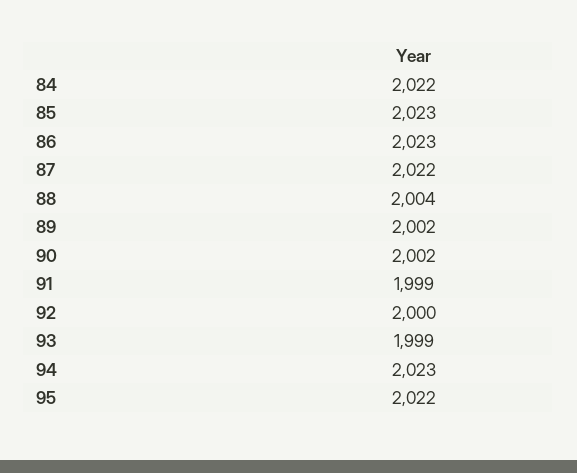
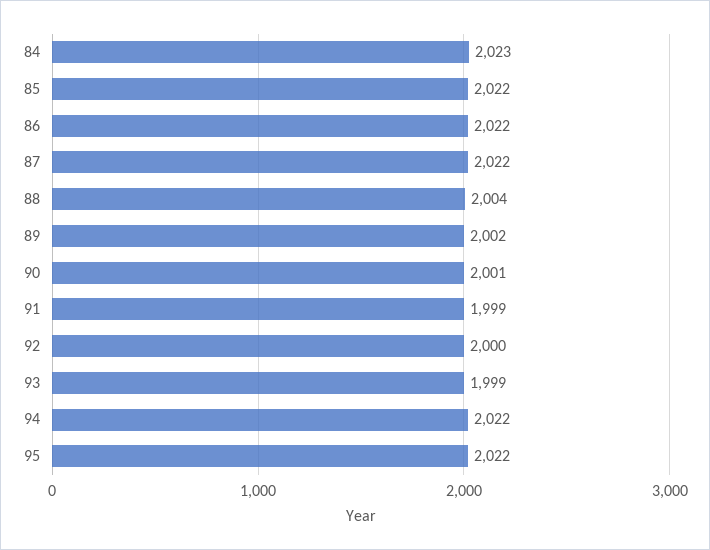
  {
-   "84": 2022,
+   "84": 2023,
-   "85": 2023,
+   "85": 2022,
-   "86": 2023,
+   "86": 2022,
    "87": 2022,
    "88": 2004,
    "89": 2002,
-   "90": 2002,
+   "90": 2001,
    "91": 1999,
    "92": 2000,
    "93": 1999,
-   "94": 2023,
+   "94": 2022,
    "95": 2022
  }

